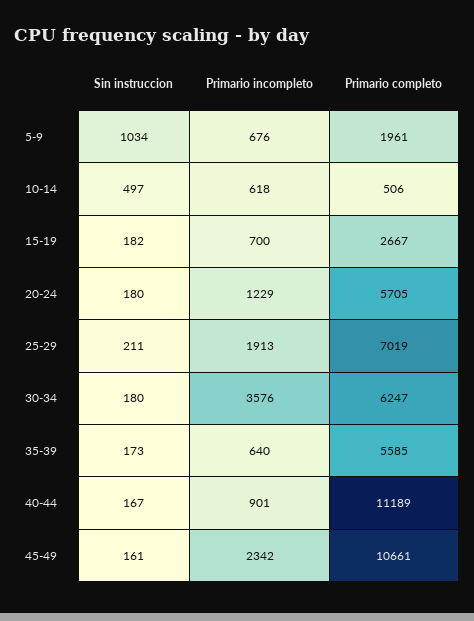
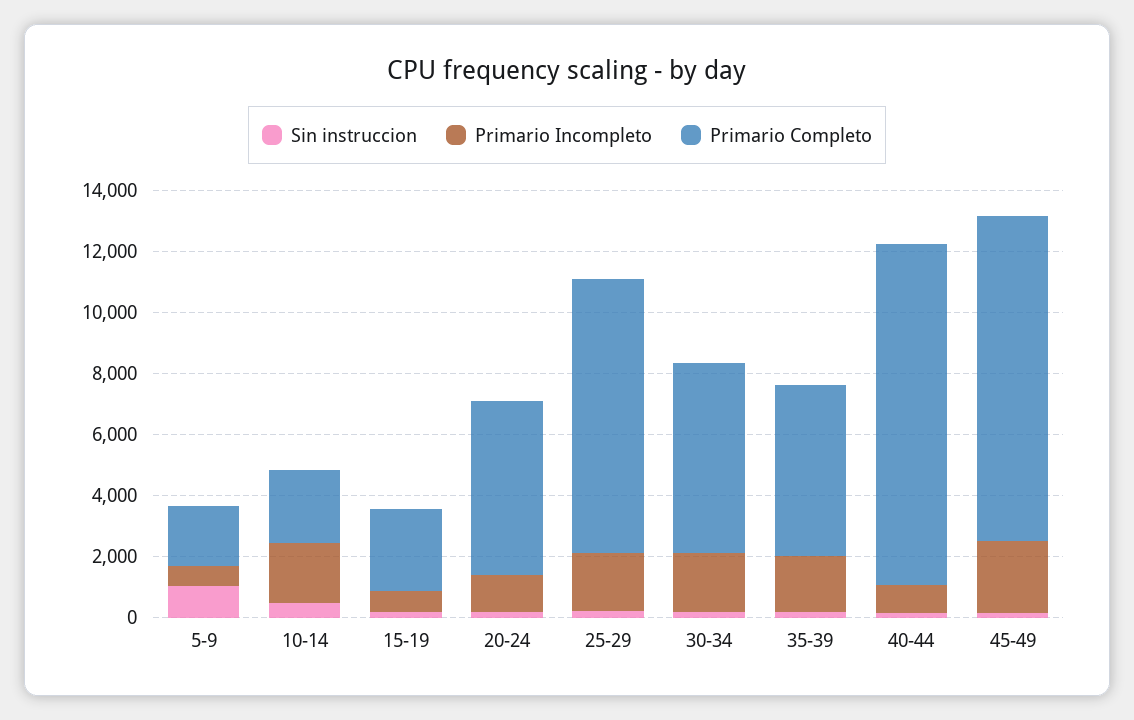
  {
    "Sin instruccion": {
      "5-9": 1034,
      "10-14": 497,
      "15-19": 182,
      "20-24": 180,
      "25-29": 211,
      "30-34": 180,
      "35-39": 173,
      "40-44": 167,
      "45-49": 161
    },
    "Primario incompleto": {
      "5-9": 676,
-     "10-14": 618,
+     "10-14": 2000,
      "15-19": 700,
      "20-24": 1229,
      "25-29": 1913,
-     "30-34": 3576,
+     "30-34": 2000,
-     "35-39": 640,
+     "35-39": 2000,
      "40-44": 901,
      "45-49": 2342
    },
    "Primario completo": {
      "5-9": 1961,
-     "10-14": 506,
+     "10-14": 2500,
      "15-19": 2667,
      "20-24": 5705,
-     "25-29": 7019,
+     "25-29": 9000,
      "30-34": 6247,
      "35-39": 5585,
      "40-44": 11189,
      "45-49": 10661
    }
  }

